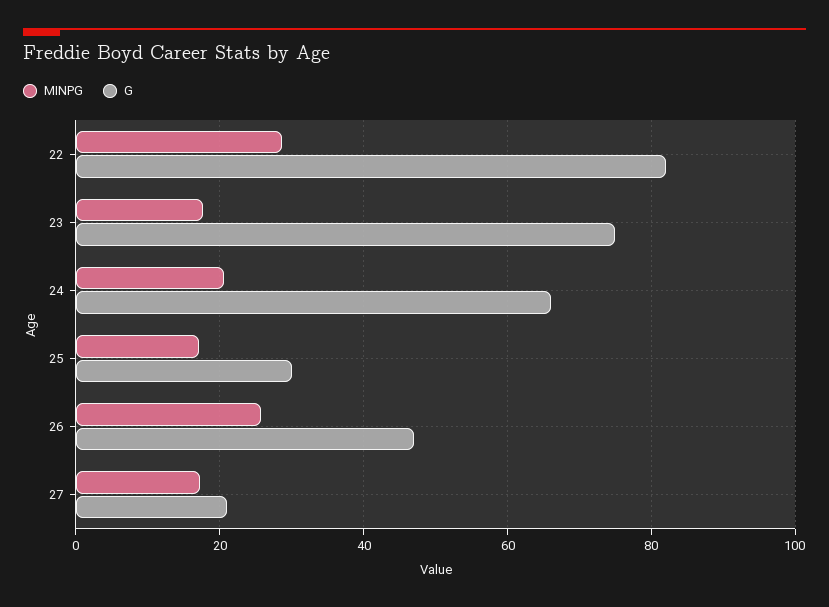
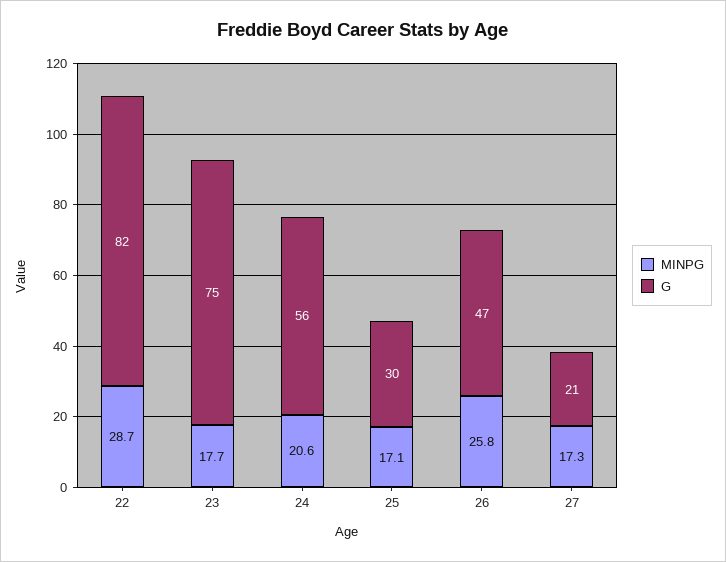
  {
    "MINPG": {
      "22": 28.7,
      "23": 17.7,
      "24": 20.6,
      "25": 17.1,
      "26": 25.8,
      "27": 17.3
    },
    "G": {
      "22": 82,
      "23": 75,
-     "24": 66,
+     "24": 56,
      "25": 30,
      "26": 47,
      "27": 21
    }
  }

